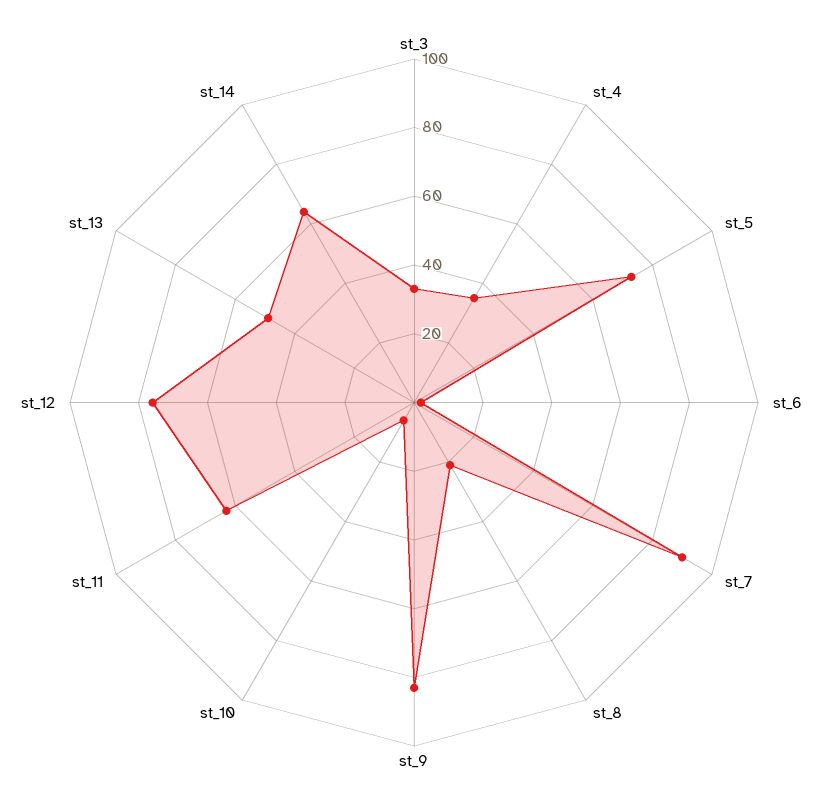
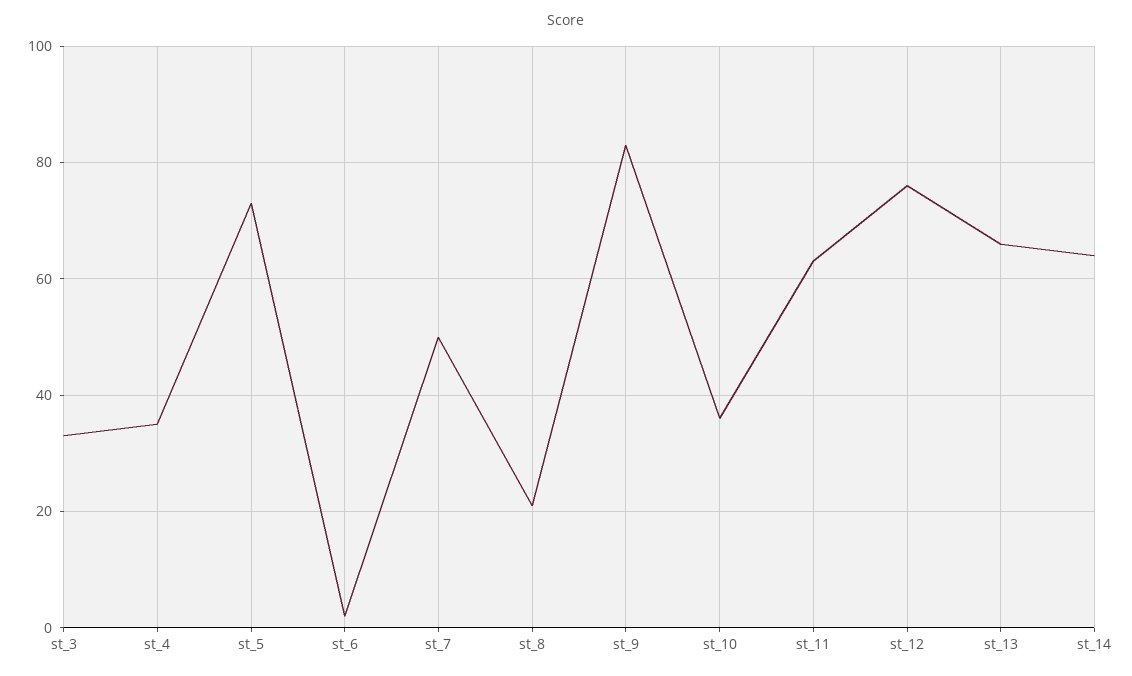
  {
    "st_3": 35,
    "st_4": 35,
    "st_5": 75,
    "st_6": 0,
-   "st_7": 90,
+   "st_7": 50,
    "st_8": 20,
    "st_9": 85,
-   "st_10": 5,
+   "st_10": 35,
    "st_11": 65,
    "st_12": 75,
-   "st_13": 50,
+   "st_13": 65,
    "st_14": 65
  }

